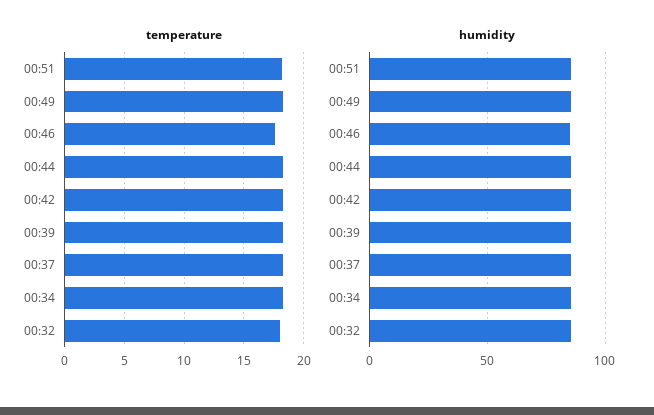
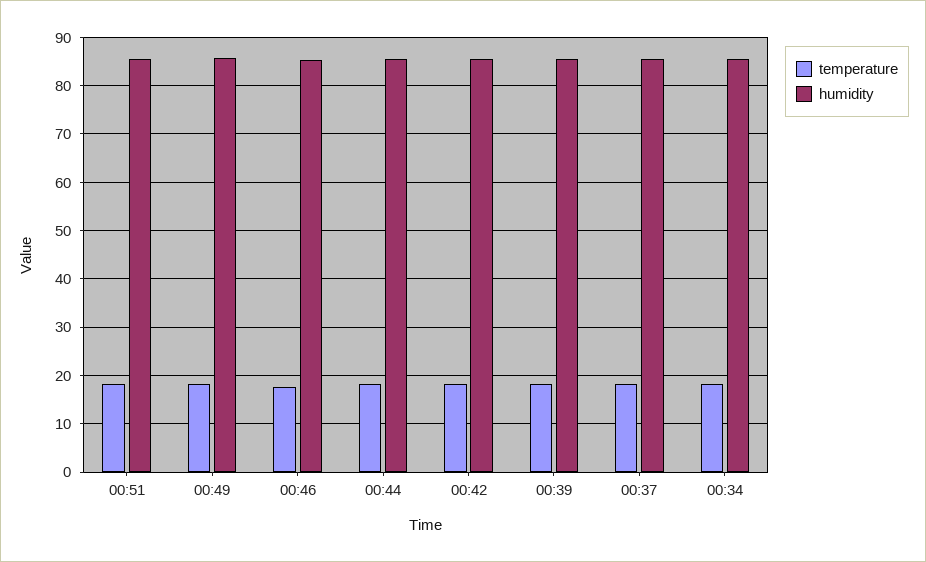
  {
    "temperature": {
      "00:51": 18,
      "00:49": 18,
      "00:46": 18,
      "00:44": 18,
      "00:42": 18,
      "00:39": 18,
      "00:37": 18,
-     "00:34": 18,
+     "00:34": 18
-     "00:32": 18
    },
    "humidity": {
      "00:51": 86,
      "00:49": 86,
      "00:46": 86,
      "00:44": 86,
      "00:42": 86,
      "00:39": 86,
      "00:37": 86,
-     "00:34": 86,
+     "00:34": 86
-     "00:32": 85
    }
  }

